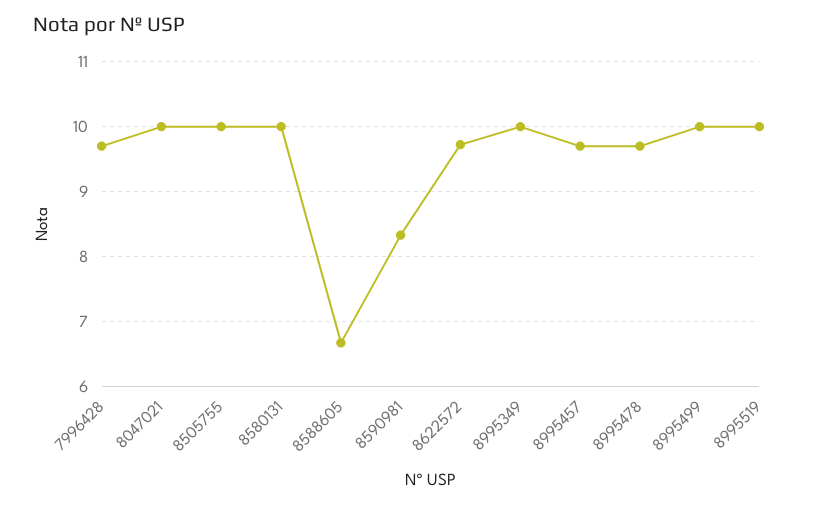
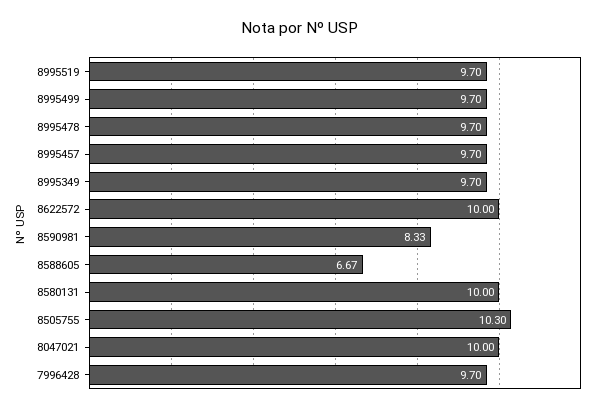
  {
    "7996428": 9.7,
    "8047021": 10,
-   "8505755": 10,
+   "8505755": 10.3,
    "8580131": 10,
    "8588605": 6.67,
    "8590981": 8.33,
-   "8622572": 9.7,
+   "8622572": 10,
-   "8995349": 10,
+   "8995349": 9.7,
    "8995457": 9.7,
    "8995478": 9.7,
-   "8995499": 10,
+   "8995499": 9.7,
-   "8995519": 10
+   "8995519": 9.7
  }

